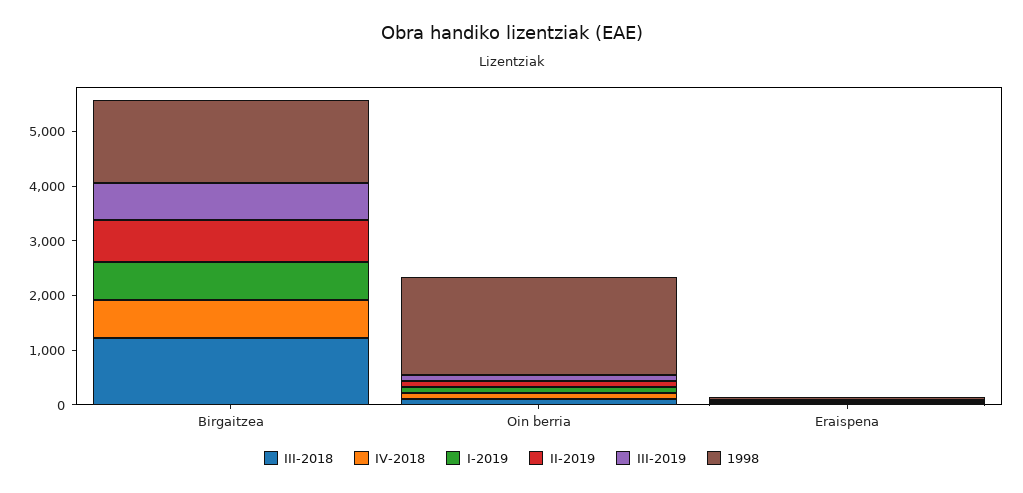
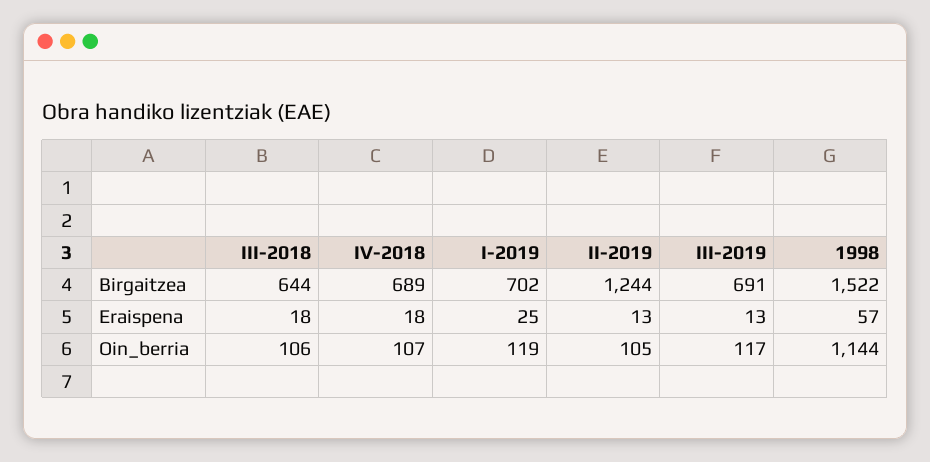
  {
    "III-2018": {
-     "Birgaitzea": 1200,
+     "Birgaitzea": 644,
      "Oin berria": 106,
      "Eraispena": 18
    },
    "IV-2018": {
      "Birgaitzea": 689,
      "Oin berria": 107,
      "Eraispena": 18
    },
    "I-2019": {
      "Birgaitzea": 702,
      "Oin berria": 119,
      "Eraispena": 25
    },
    "II-2019": {
-     "Birgaitzea": 800,
+     "Birgaitzea": 1244,
      "Oin berria": 105,
      "Eraispena": 13
    },
    "III-2019": {
      "Birgaitzea": 691,
      "Oin berria": 117,
      "Eraispena": 13
    },
    "1998": {
      "Birgaitzea": 1522,
-     "Oin berria": 1800,
+     "Oin berria": 1144,
      "Eraispena": 57
    }
  }

